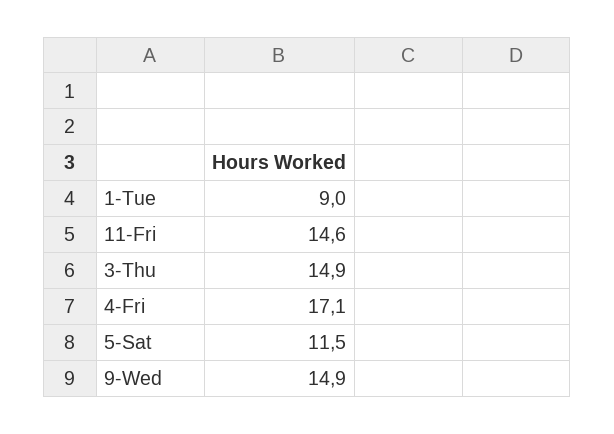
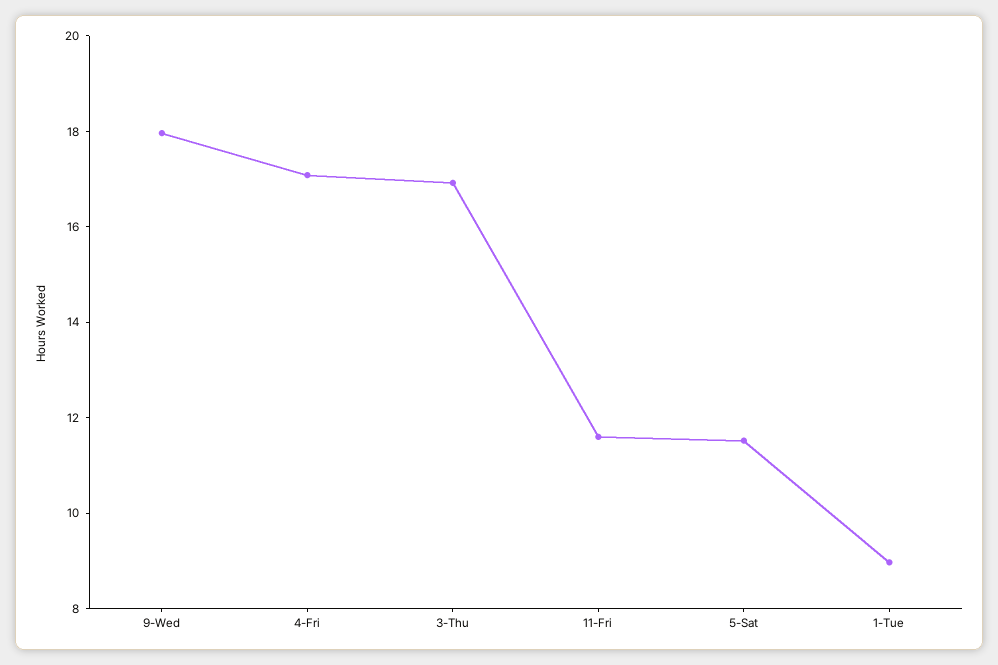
  {
    "1-Tue": 9,
-   "11-Fri": 14.6,
+   "11-Fri": 11.5,
-   "3-Thu": 14.9,
+   "3-Thu": 17,
    "4-Fri": 17.1,
    "5-Sat": 11.5,
-   "9-Wed": 14.9
+   "9-Wed": 18
  }

